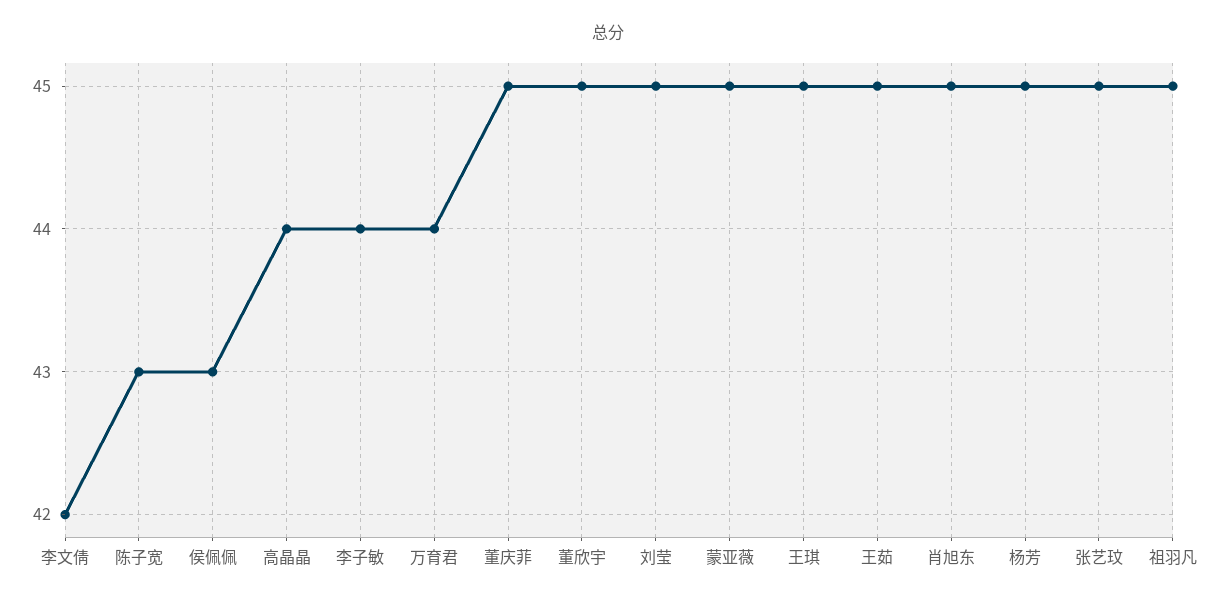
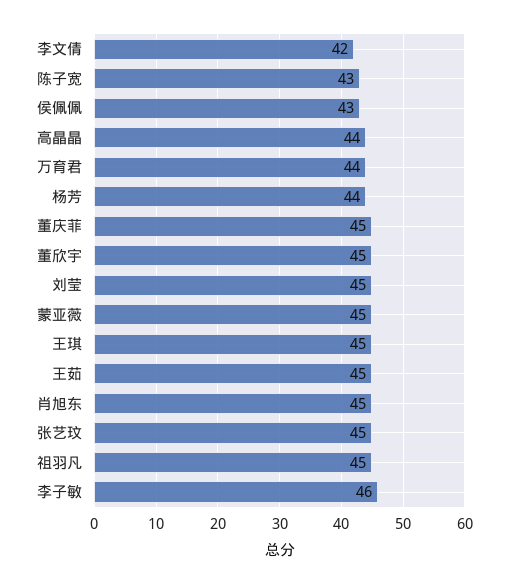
  {
    "李文倩": 42,
    "陈子宽": 43,
    "侯佩佩": 43,
    "高晶晶": 44,
-   "李子敏": 44,
+   "李子敏": 46,
    "万育君": 44,
    "董庆菲": 45,
    "董欣宇": 45,
    "刘莹": 45,
    "蒙亚薇": 45,
    "王琪": 45,
    "王茹": 45,
    "肖旭东": 45,
-   "杨芳": 45,
+   "杨芳": 44,
    "张艺玟": 45,
    "祖羽凡": 45
  }

